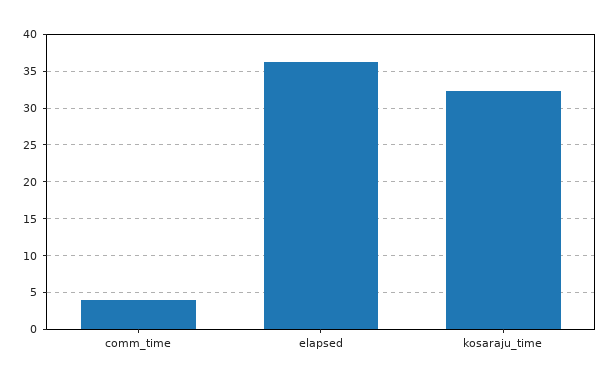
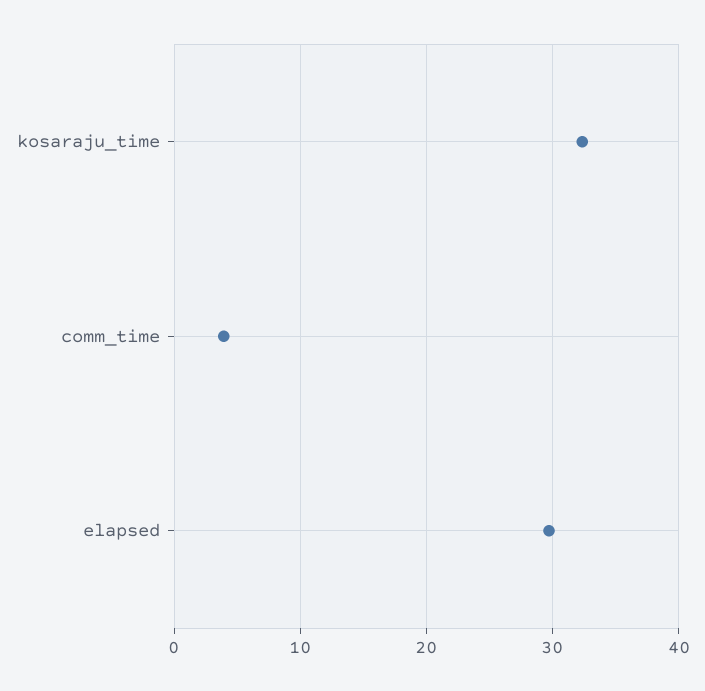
  {
    "comm_time": 4,
-   "elapsed": 36,
+   "elapsed": 30,
    "kosaraju_time": 32
  }

